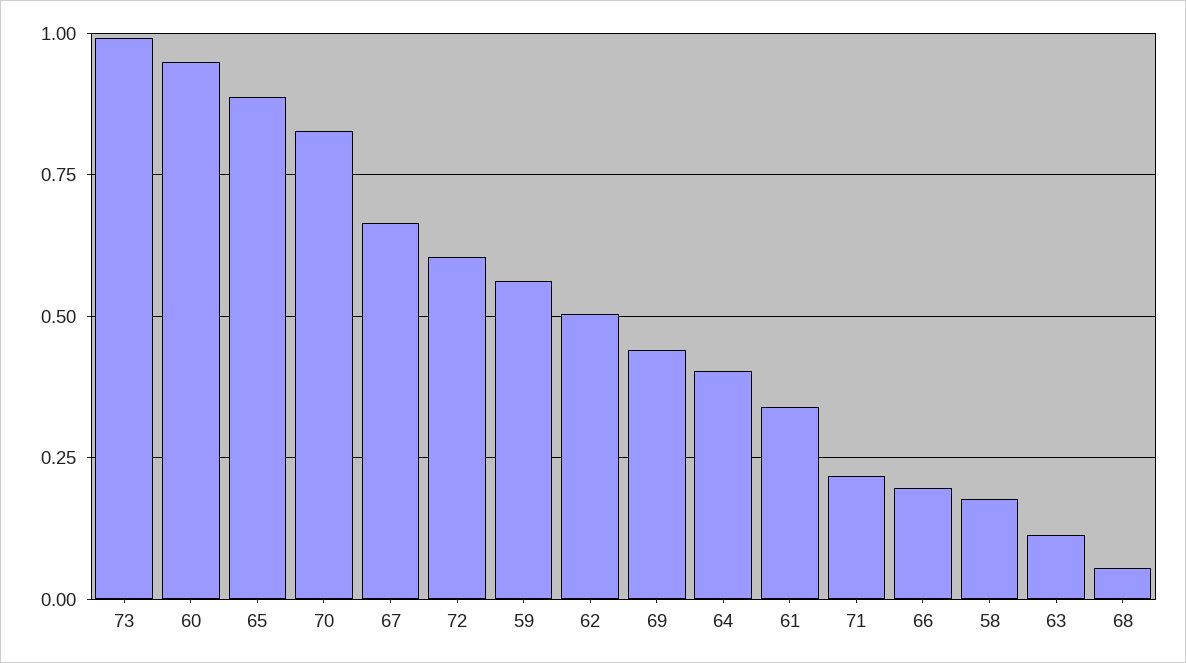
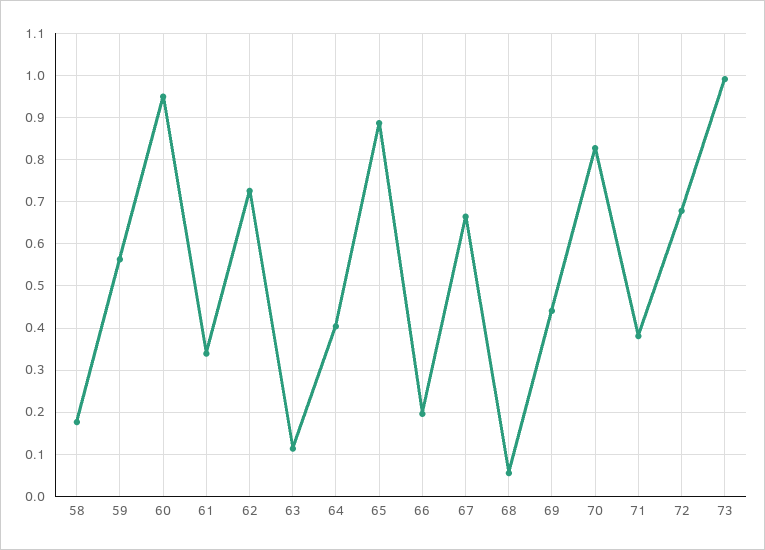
  {
    "73": 1,
    "60": 0.94,
    "65": 0.88,
    "70": 0.82,
    "67": 0.66,
-   "72": 0.6,
+   "72": 0.68,
    "59": 0.56,
-   "62": 0.5,
+   "62": 0.72,
    "69": 0.44,
    "64": 0.4,
    "61": 0.34,
-   "71": 0.225,
+   "71": 0.38,
    "66": 0.2,
    "58": 0.18,
    "63": 0.12,
    "68": 0.06
  }

